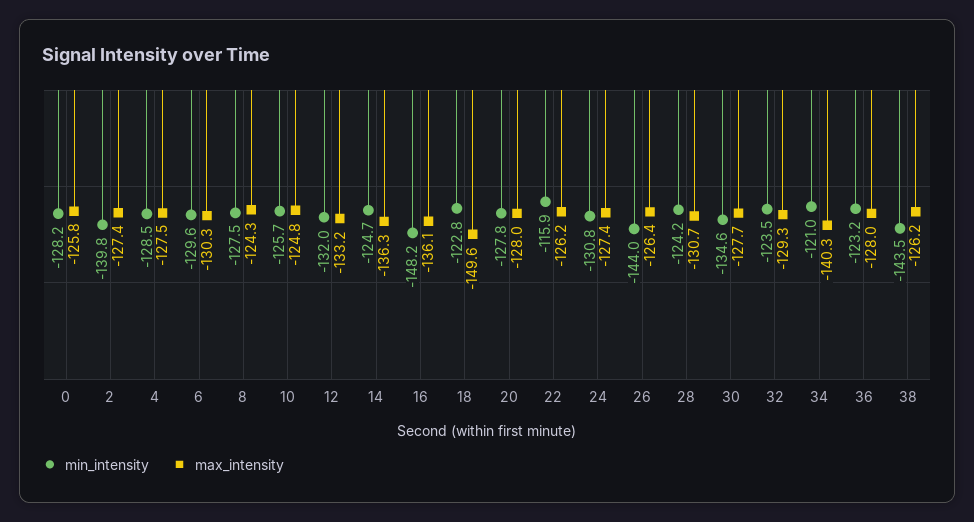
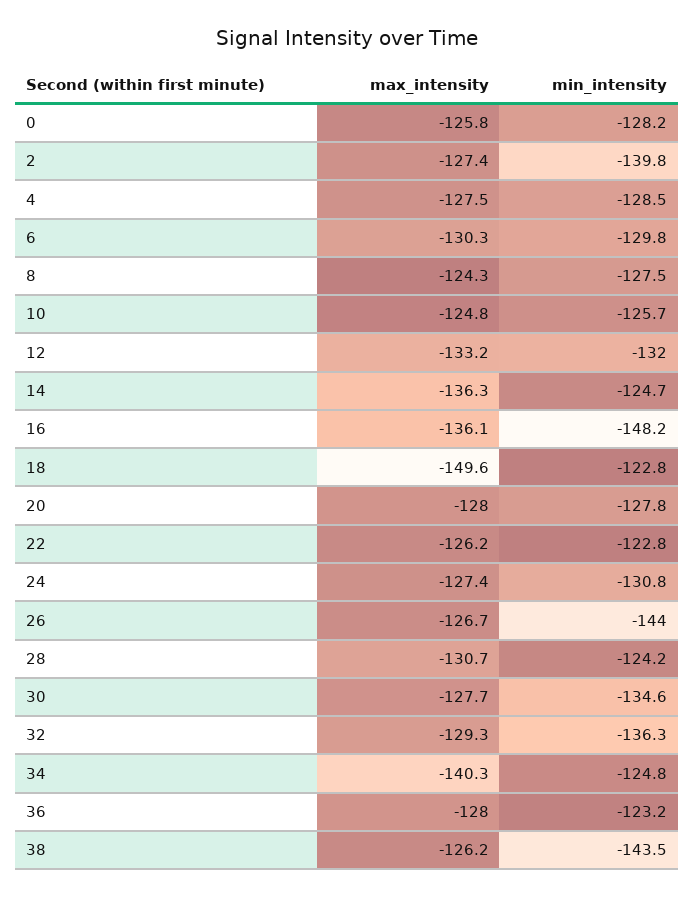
  {
    "min_intensity": {
      "0": -128.2,
      "2": -139.8,
      "4": -128.5,
-     "6": -129.6,
+     "6": -129.8,
      "8": -127.5,
      "10": -125.7,
      "12": -132,
      "14": -124.7,
      "16": -148.2,
      "18": -122.8,
      "20": -127.8,
-     "22": -115.9,
+     "22": -122.8,
      "24": -130.8,
      "26": -144,
      "28": -124.2,
      "30": -134.6,
-     "32": -123.5,
+     "32": -136.3,
-     "34": -121,
+     "34": -124.8,
      "36": -123.2,
      "38": -143.5
    },
    "max_intensity": {
      "0": -125.8,
      "2": -127.4,
      "4": -127.5,
      "6": -130.3,
      "8": -124.3,
      "10": -124.8,
      "12": -133.2,
      "14": -136.3,
      "16": -136.1,
      "18": -149.6,
      "20": -128,
      "22": -126.2,
      "24": -127.4,
-     "26": -126.4,
+     "26": -126.7,
      "28": -130.7,
      "30": -127.7,
      "32": -129.3,
      "34": -140.3,
      "36": -128,
      "38": -126.2
    }
  }

